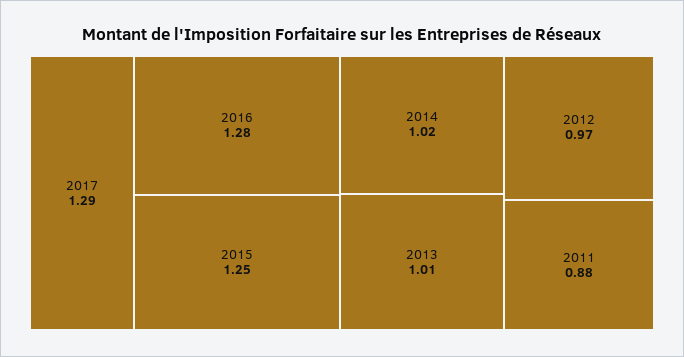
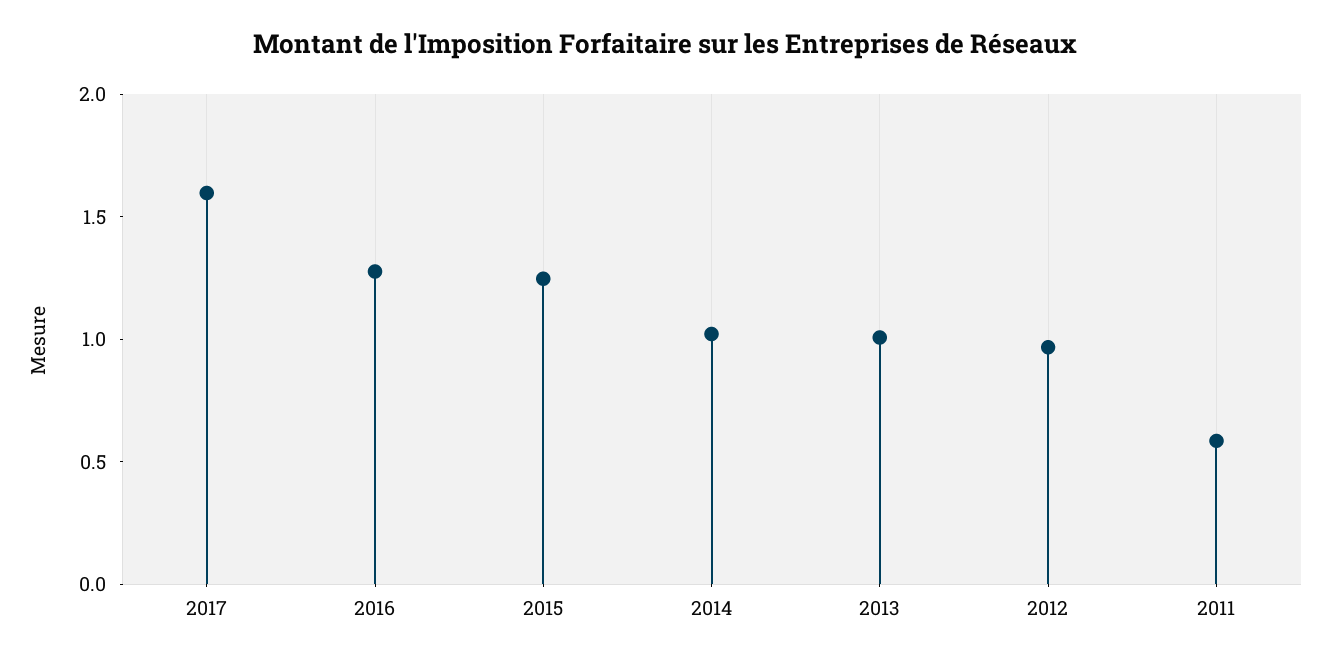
  {
-   "2017": 1.29,
+   "2017": 1.6,
    "2016": 1.28,
    "2015": 1.25,
    "2014": 1.02,
    "2013": 1.01,
    "2012": 0.97,
-   "2011": 0.88
+   "2011": 0.6
  }

